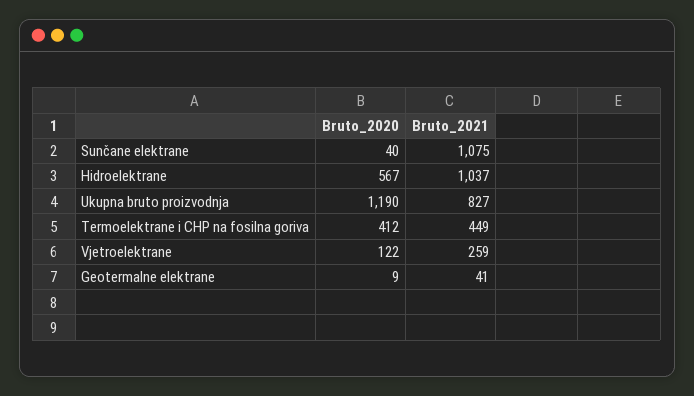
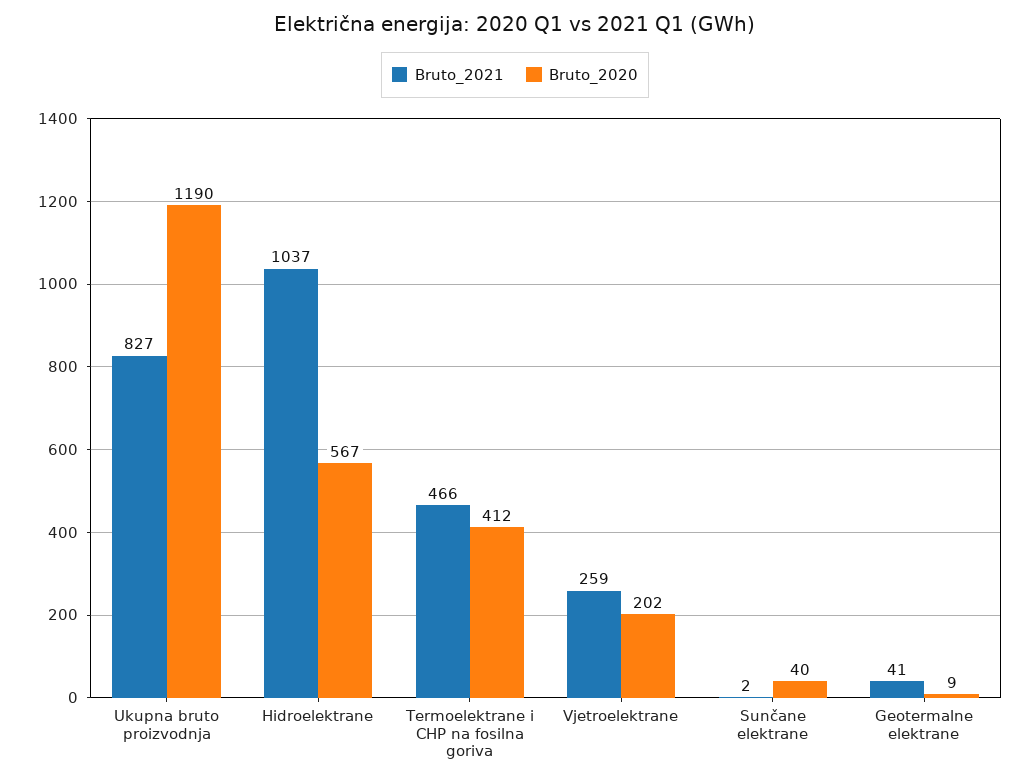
  {
    "Bruto_2020": {
      "Sunčane elektrane": 40,
      "Hidroelektrane": 567,
      "Ukupna bruto proizvodnja": 1190,
      "Termoelektrane i CHP na fosilna goriva": 412,
-     "Vjetroelektrane": 122,
+     "Vjetroelektrane": 202,
      "Geotermalne elektrane": 9
    },
    "Bruto_2021": {
-     "Sunčane elektrane": 1075,
+     "Sunčane elektrane": 2,
      "Hidroelektrane": 1037,
      "Ukupna bruto proizvodnja": 827,
-     "Termoelektrane i CHP na fosilna goriva": 449,
+     "Termoelektrane i CHP na fosilna goriva": 466,
      "Vjetroelektrane": 259,
      "Geotermalne elektrane": 41
    }
  }

